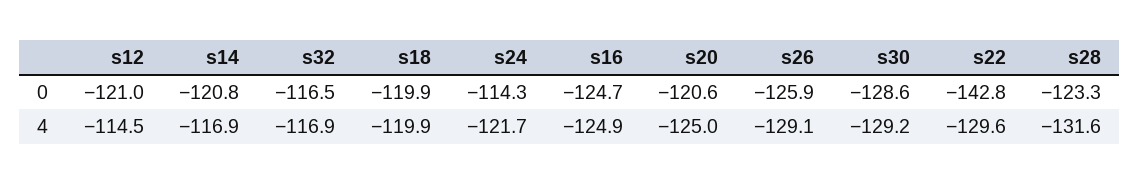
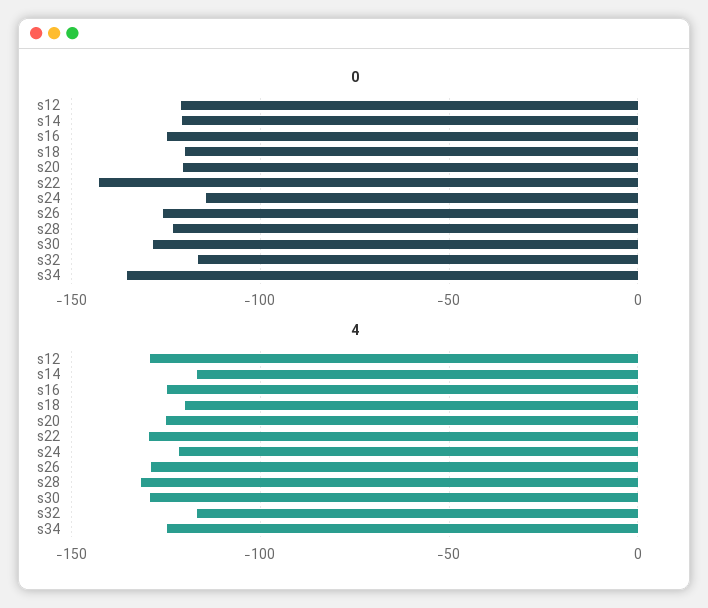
  {
    "0": {
      "s12": -121,
      "s14": -120.8,
      "s32": -116.5,
      "s18": -119.9,
      "s24": -114.3,
      "s16": -124.7,
      "s20": -120.6,
      "s26": -125.9,
      "s30": -128.6,
      "s22": -142.8,
-     "s28": -123.3
+     "s28": -123.3,
+     "s34": -135
    },
    "4": {
-     "s12": -114.5,
+     "s12": -130,
      "s14": -116.9,
      "s32": -116.9,
      "s18": -119.9,
      "s24": -121.7,
      "s16": -124.9,
      "s20": -125,
      "s26": -129.1,
      "s30": -129.2,
      "s22": -129.6,
-     "s28": -131.6
+     "s28": -131.6,
+     "s34": -125
    }
  }

